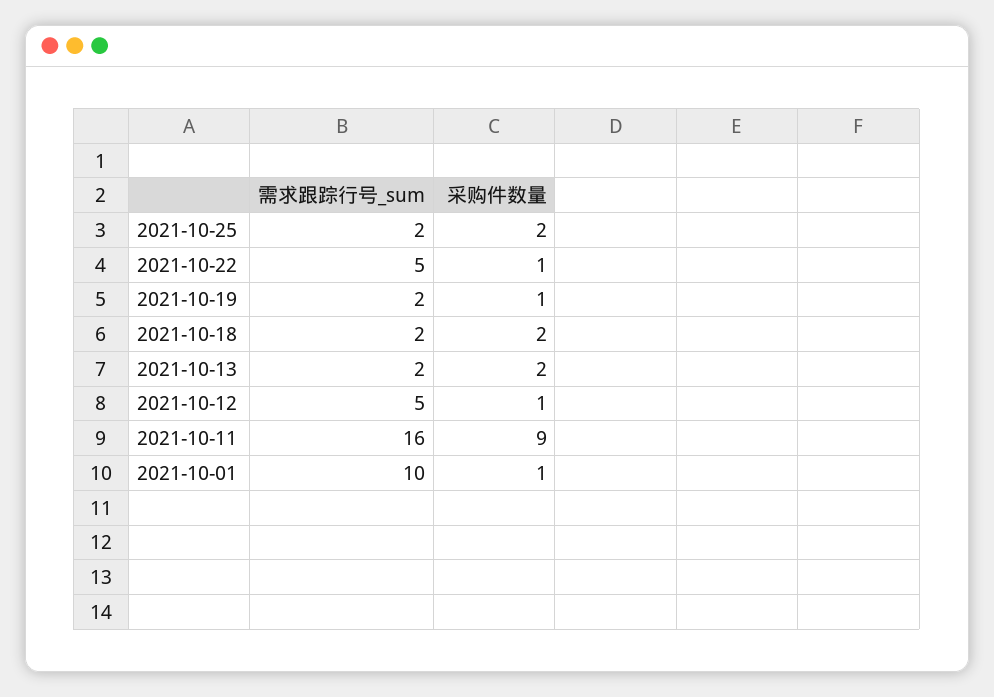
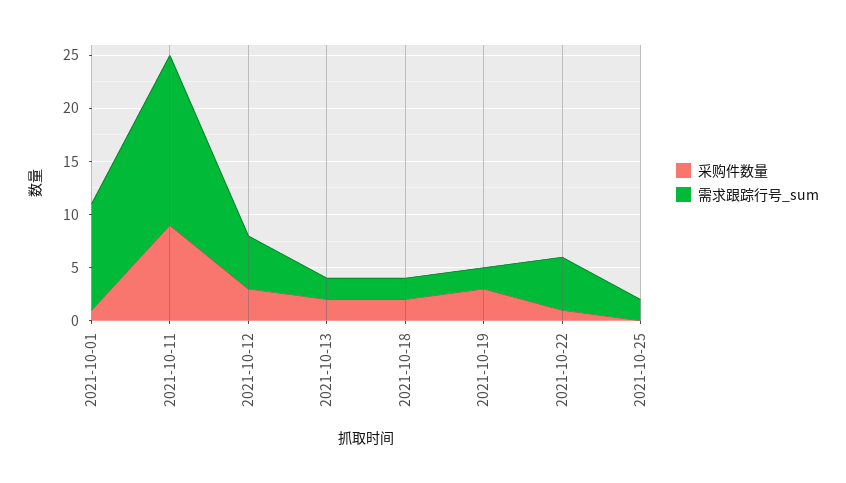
  {
    "需求跟踪行号_sum": {
      "2021-10-25": 2,
      "2021-10-22": 5,
      "2021-10-19": 2,
      "2021-10-18": 2,
      "2021-10-13": 2,
      "2021-10-12": 5,
      "2021-10-11": 16,
      "2021-10-01": 10
    },
    "采购件数量": {
-     "2021-10-25": 2,
+     "2021-10-25": 0,
      "2021-10-22": 1,
-     "2021-10-19": 1,
+     "2021-10-19": 3,
      "2021-10-18": 2,
      "2021-10-13": 2,
-     "2021-10-12": 1,
+     "2021-10-12": 3,
      "2021-10-11": 9,
      "2021-10-01": 1
    }
  }

